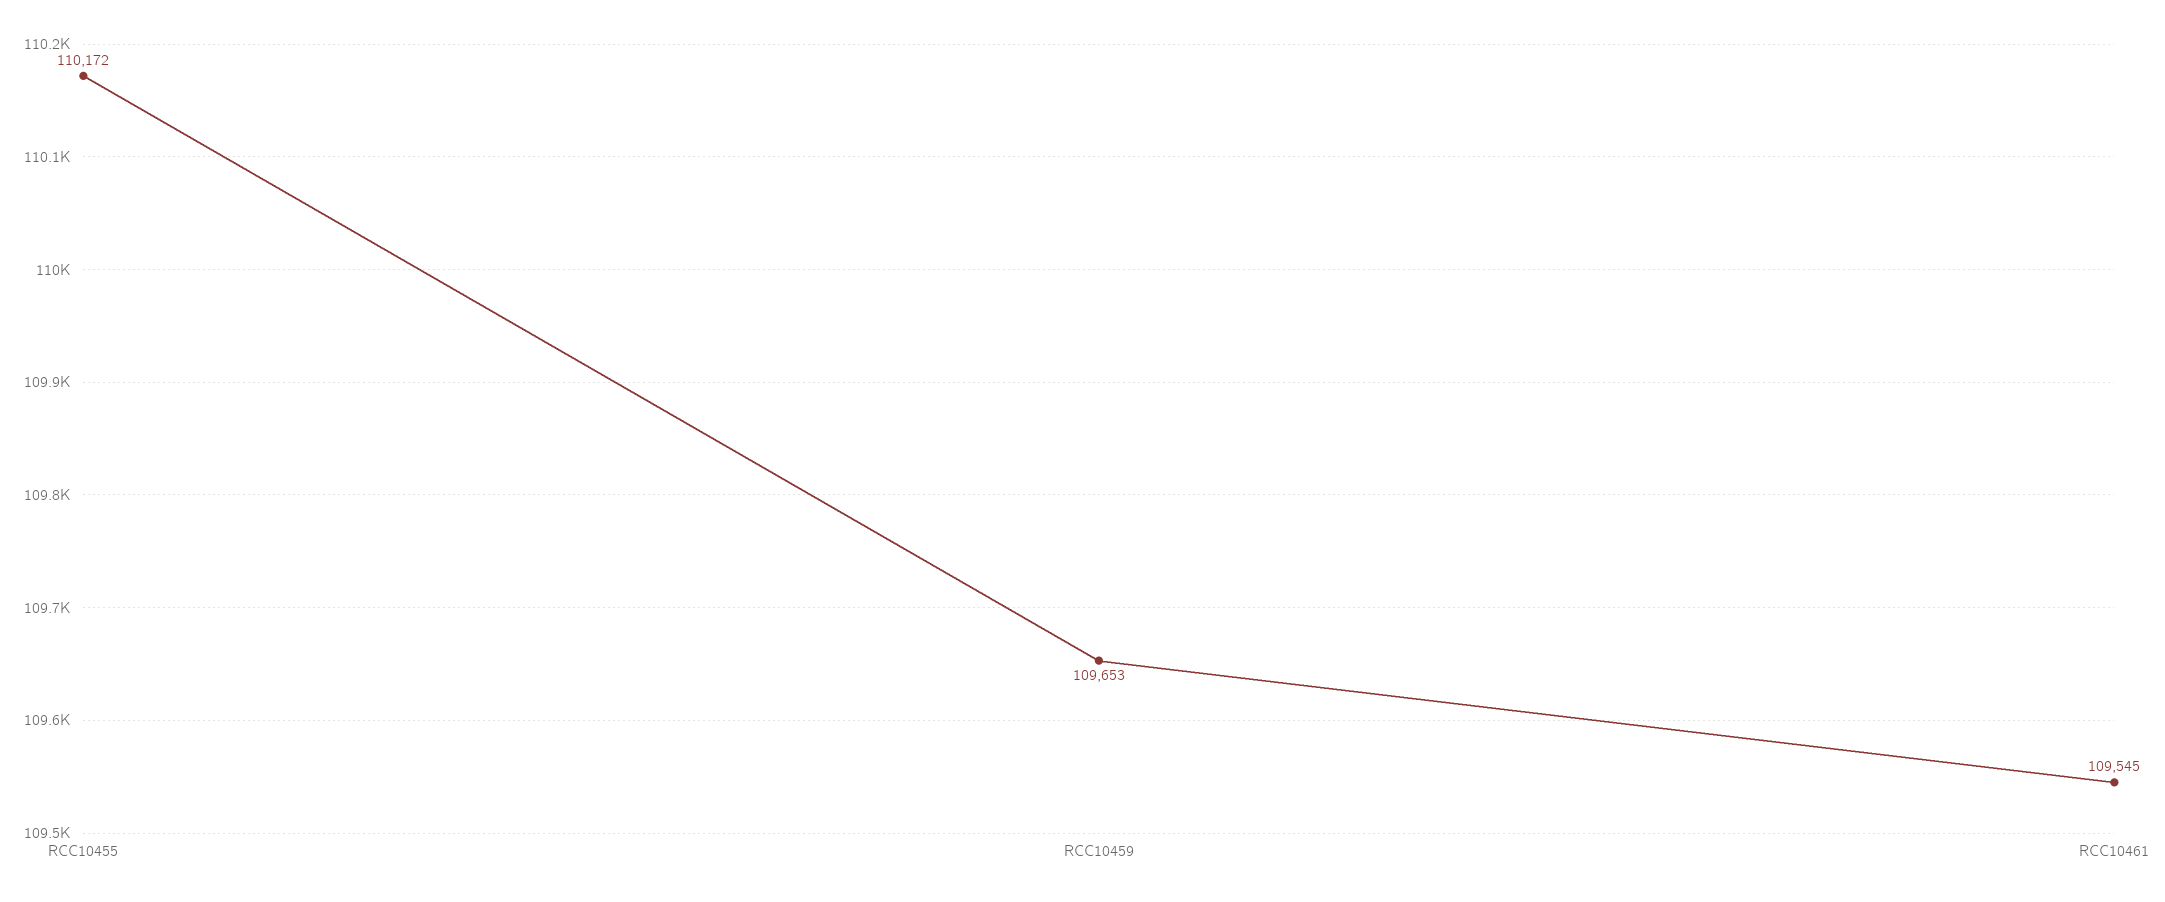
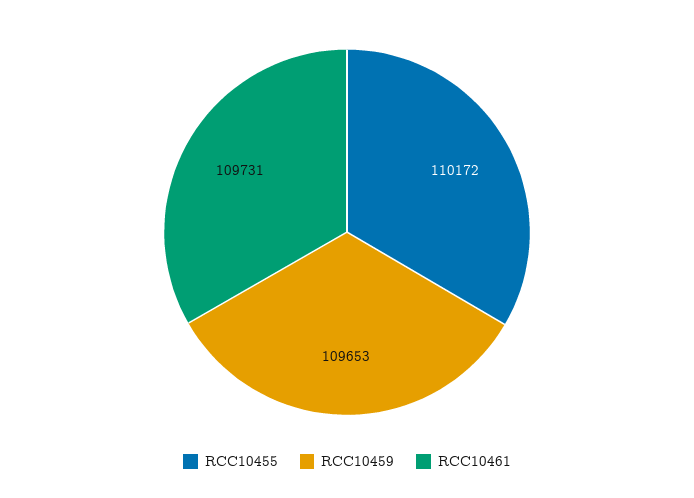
  {
    "RCC10455": 110172,
    "RCC10459": 109653,
-   "RCC10461": 109545
+   "RCC10461": 109731
  }

